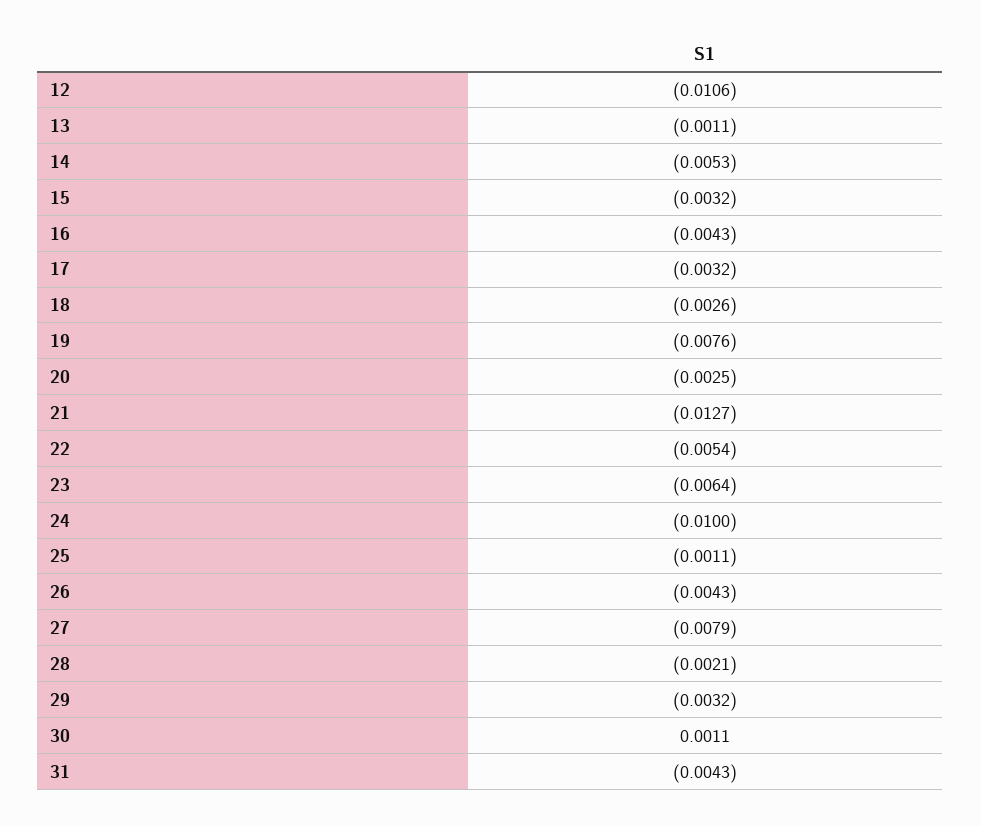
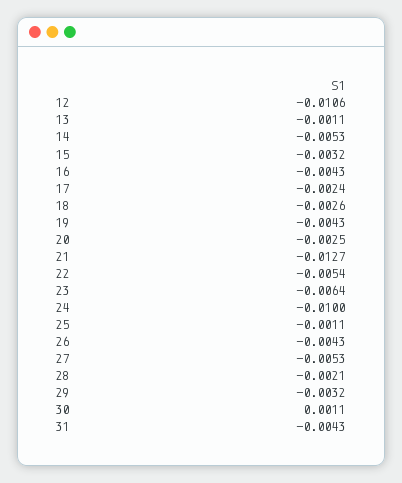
  {
    "12": -0.0106,
    "13": -0.0011,
    "14": -0.0053,
    "15": -0.0032,
    "16": -0.0043,
-   "17": -0.0032,
+   "17": -0.0024,
    "18": -0.0026,
-   "19": -0.0076,
+   "19": -0.0043,
    "20": -0.0025,
    "21": -0.0127,
    "22": -0.0054,
    "23": -0.0064,
    "24": -0.01,
    "25": -0.0011,
    "26": -0.0043,
-   "27": -0.0079,
+   "27": -0.0053,
    "28": -0.0021,
    "29": -0.0032,
    "30": 0.0011,
    "31": -0.0043
  }

